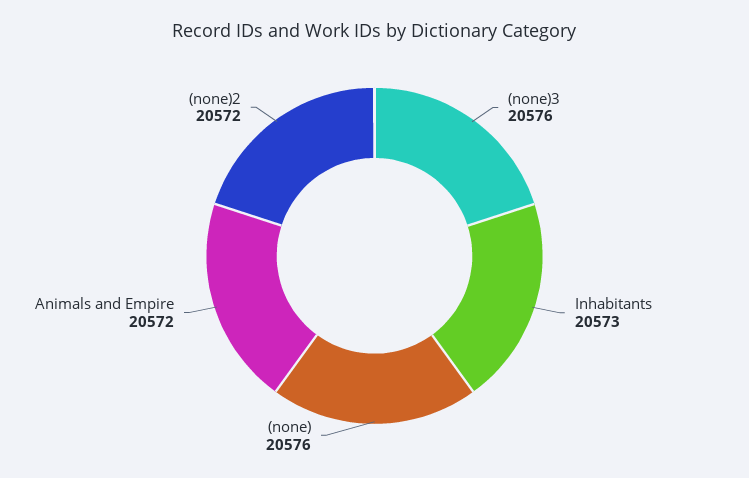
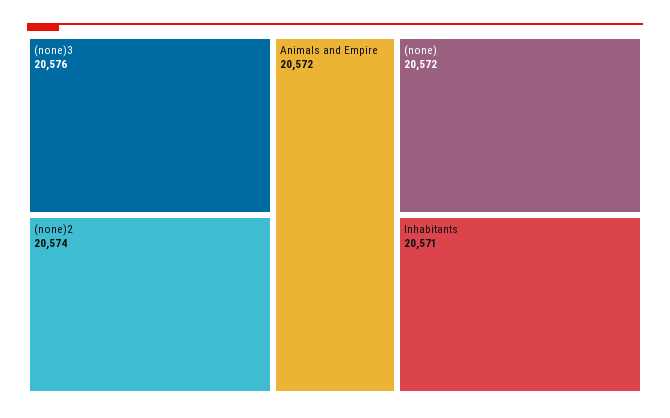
  {
    "(none)3": 20576,
-   "Inhabitants": 20573,
+   "Inhabitants": 20571,
-   "(none)": 20576,
+   "(none)": 20572,
    "Animals and Empire": 20572,
-   "(none)2": 20572
+   "(none)2": 20574
  }

